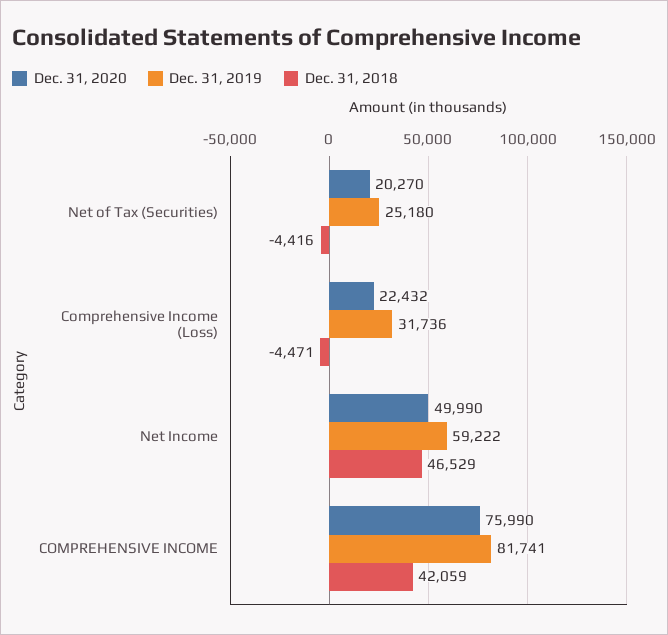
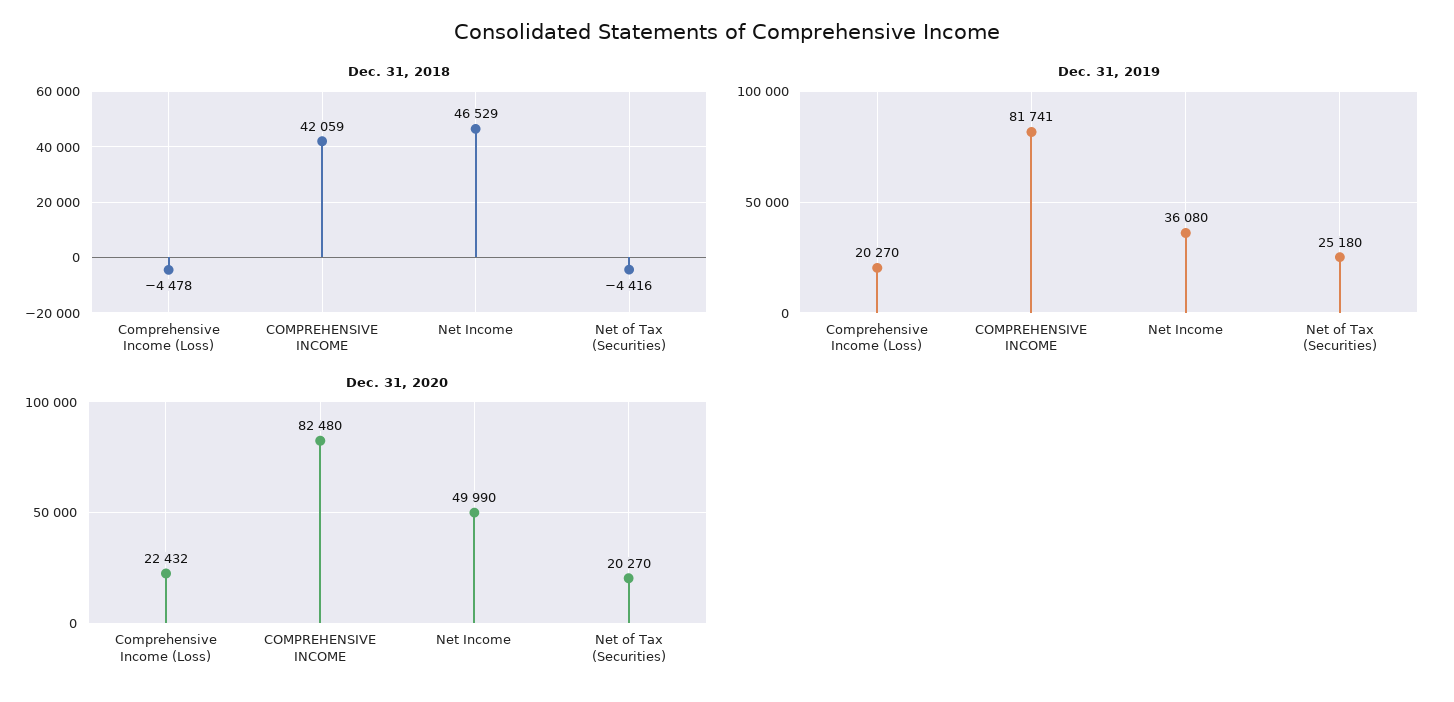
  {
    "Dec. 31, 2020": {
      "Net of Tax (Securities)": 20270,
      "Comprehensive Income (Loss)": 22432,
      "Net Income": 49990,
-     "COMPREHENSIVE INCOME": 75990
+     "COMPREHENSIVE INCOME": 82480
    },
    "Dec. 31, 2019": {
      "Net of Tax (Securities)": 25180,
-     "Comprehensive Income (Loss)": 31736,
+     "Comprehensive Income (Loss)": 20270,
-     "Net Income": 59222,
+     "Net Income": 36080,
      "COMPREHENSIVE INCOME": 81741
    },
    "Dec. 31, 2018": {
      "Net of Tax (Securities)": -4416,
-     "Comprehensive Income (Loss)": -4471,
+     "Comprehensive Income (Loss)": -4478,
      "Net Income": 46529,
      "COMPREHENSIVE INCOME": 42059
    }
  }

